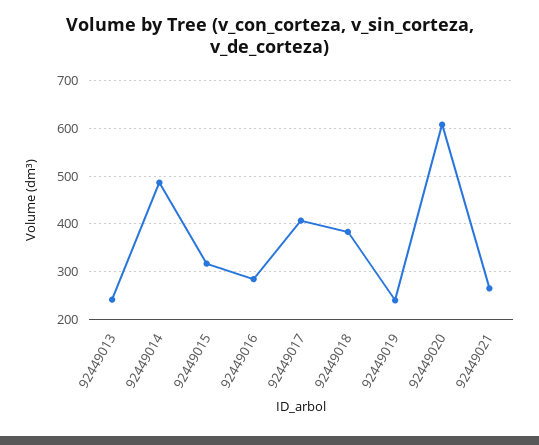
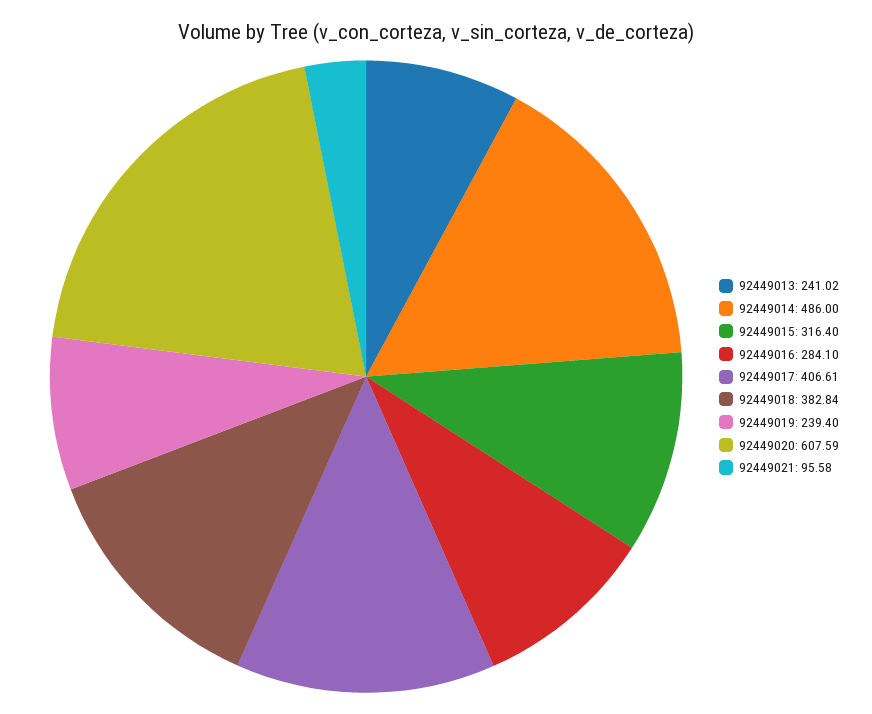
  {
    "92449013": 241.02,
    "92449014": 486,
    "92449015": 316.4,
    "92449016": 284.1,
    "92449017": 406.61,
    "92449018": 382.84,
    "92449019": 239.4,
    "92449020": 607.59,
-   "92449021": 260
+   "92449021": 95.58
  }

